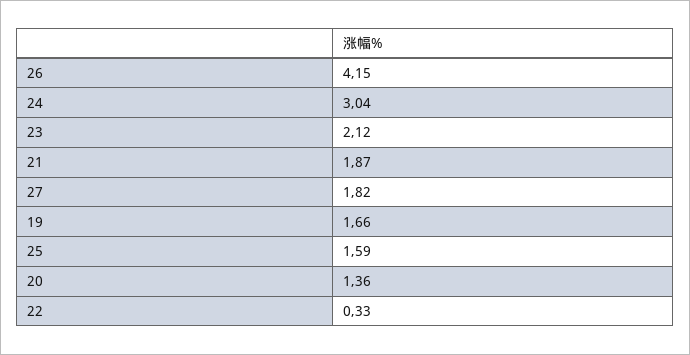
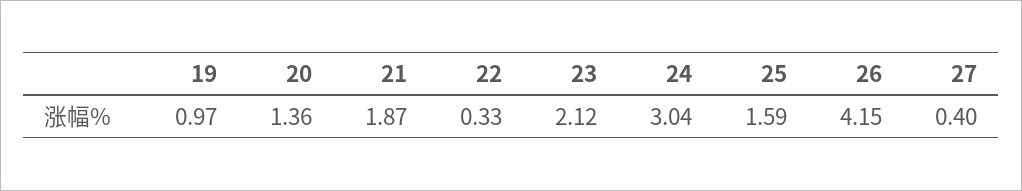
  {
    "26": 4.15,
    "24": 3.04,
    "23": 2.12,
    "21": 1.87,
-   "27": 1.82,
+   "27": 0.4,
-   "19": 1.66,
+   "19": 0.97,
    "25": 1.59,
    "20": 1.36,
    "22": 0.33
  }

